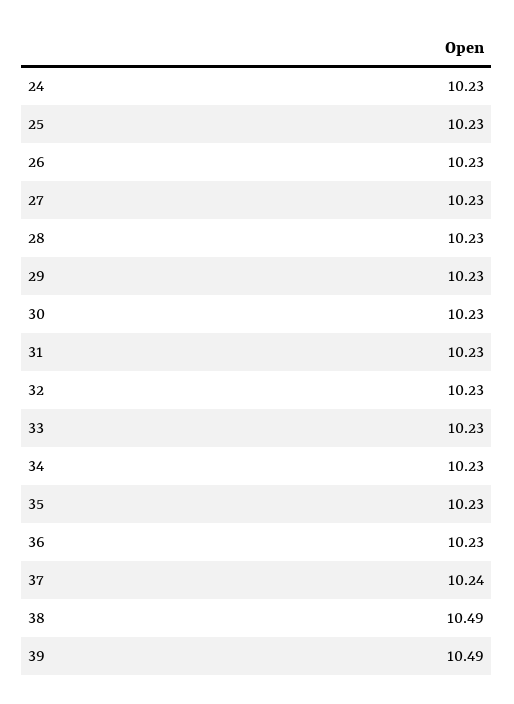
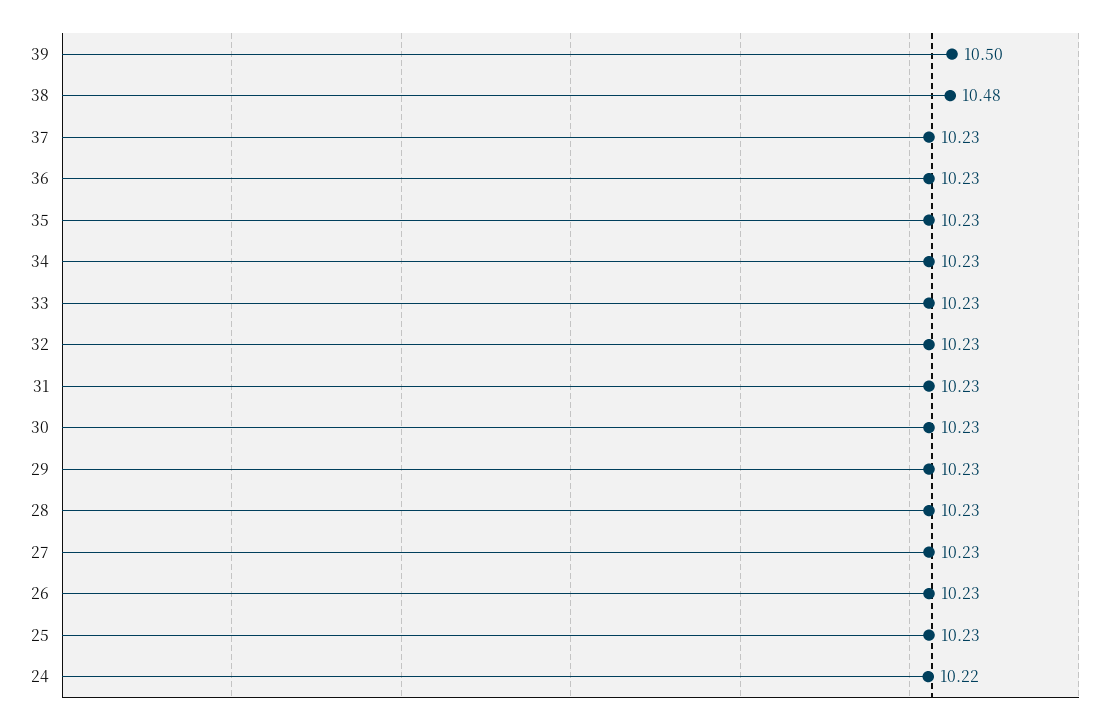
  {
-   "24": 10.23,
+   "24": 10.22,
    "25": 10.23,
    "26": 10.23,
    "27": 10.23,
    "28": 10.23,
    "29": 10.23,
    "30": 10.23,
    "31": 10.23,
    "32": 10.23,
    "33": 10.23,
    "34": 10.23,
    "35": 10.23,
    "36": 10.23,
-   "37": 10.24,
+   "37": 10.23,
-   "38": 10.49,
+   "38": 10.48,
-   "39": 10.49
+   "39": 10.5
  }

